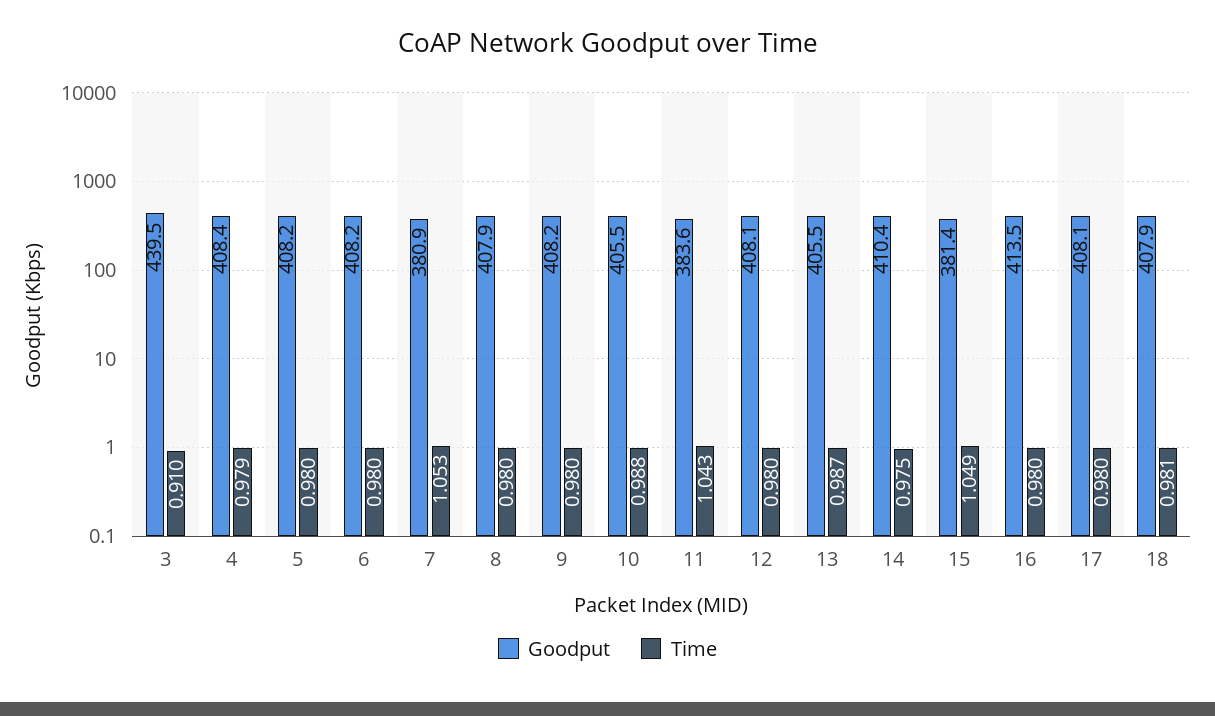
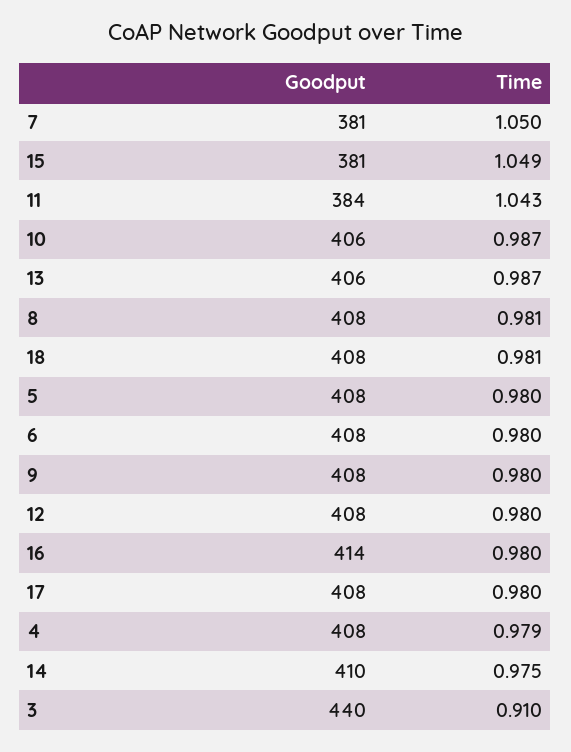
  {
    "Goodput": {
      "3": 439.5,
      "4": 408.4,
      "5": 408.2,
      "6": 408.2,
      "7": 380.9,
      "8": 407.9,
      "9": 408.2,
      "10": 405.5,
      "11": 383.6,
      "12": 408.1,
      "13": 405.5,
      "14": 410.4,
      "15": 381.4,
      "16": 413.5,
      "17": 408.1,
      "18": 407.9
    },
    "Time": {
      "3": 0.91,
      "4": 0.979,
      "5": 0.98,
      "6": 0.98,
-     "7": 1.053,
+     "7": 1.05,
-     "8": 0.98,
+     "8": 0.981,
      "9": 0.98,
-     "10": 0.988,
+     "10": 0.987,
      "11": 1.043,
      "12": 0.98,
      "13": 0.987,
      "14": 0.975,
      "15": 1.049,
      "16": 0.98,
      "17": 0.98,
      "18": 0.981
    }
  }

